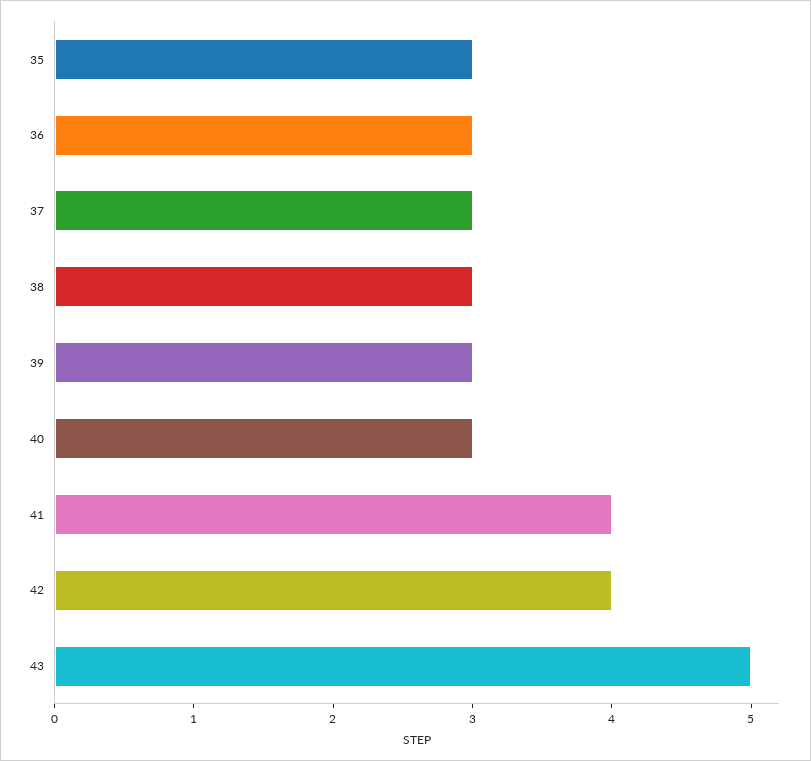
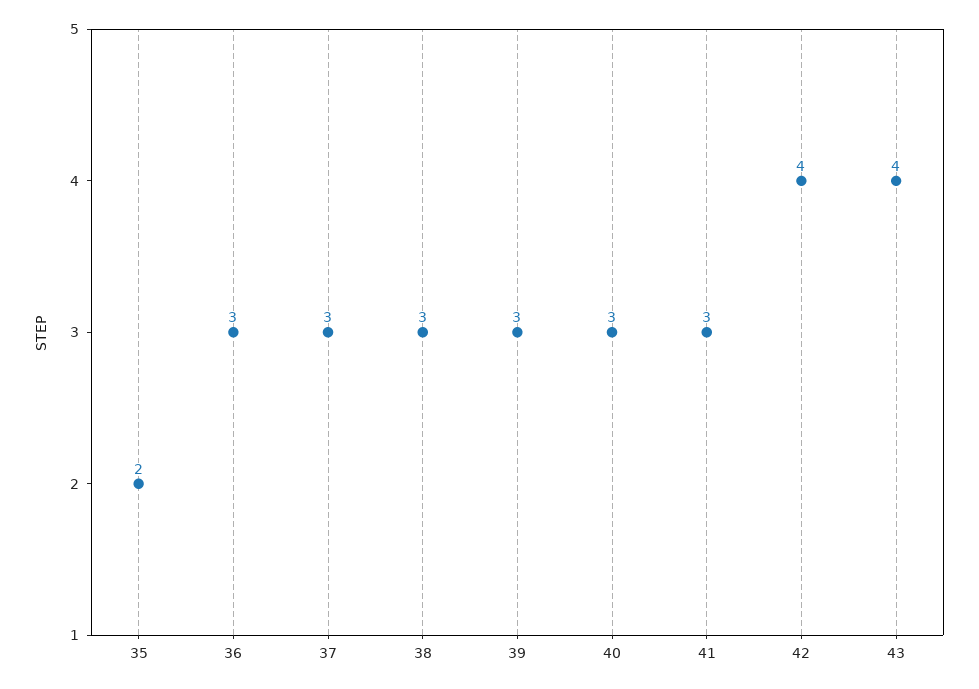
  {
-   "35": 3,
+   "35": 2,
    "36": 3,
    "37": 3,
    "38": 3,
    "39": 3,
    "40": 3,
-   "41": 4,
+   "41": 3,
    "42": 4,
-   "43": 5
+   "43": 4
  }

